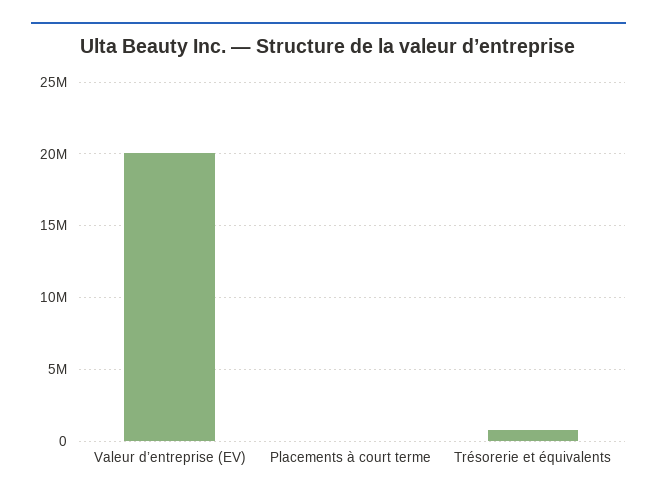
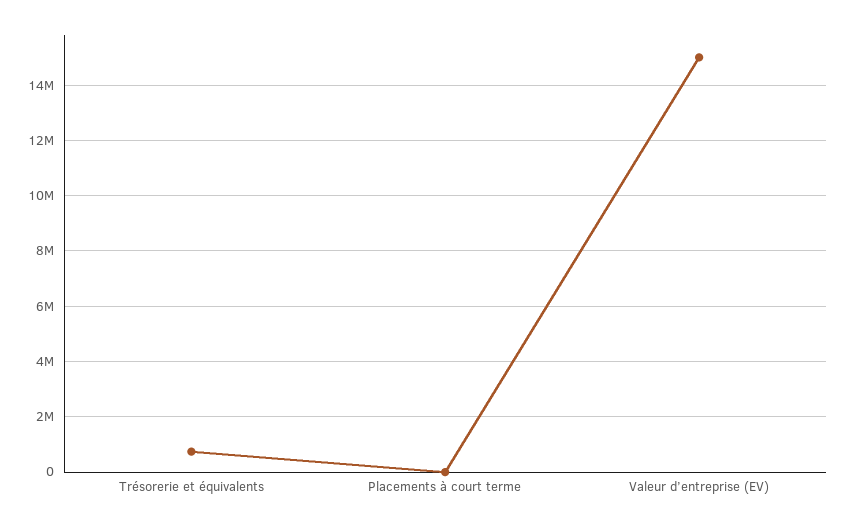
  {
-   "Valeur d’entreprise (EV)": 20000000,
+   "Valeur d’entreprise (EV)": 15000000,
    "Placements à court terme": 0,
    "Trésorerie et équivalents": 750000
  }

